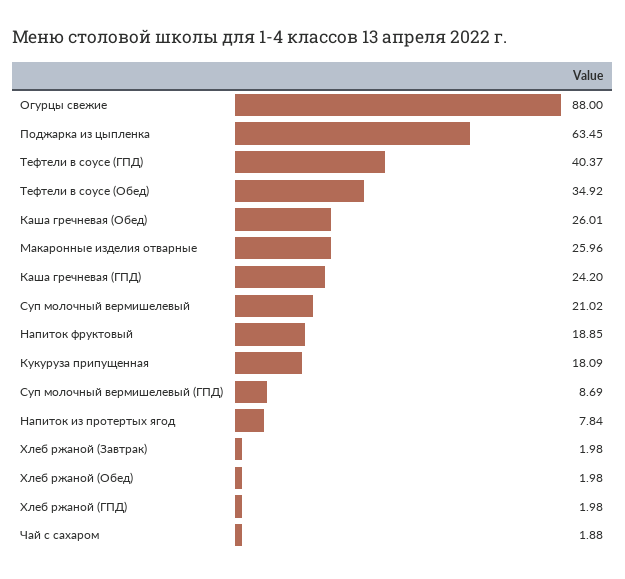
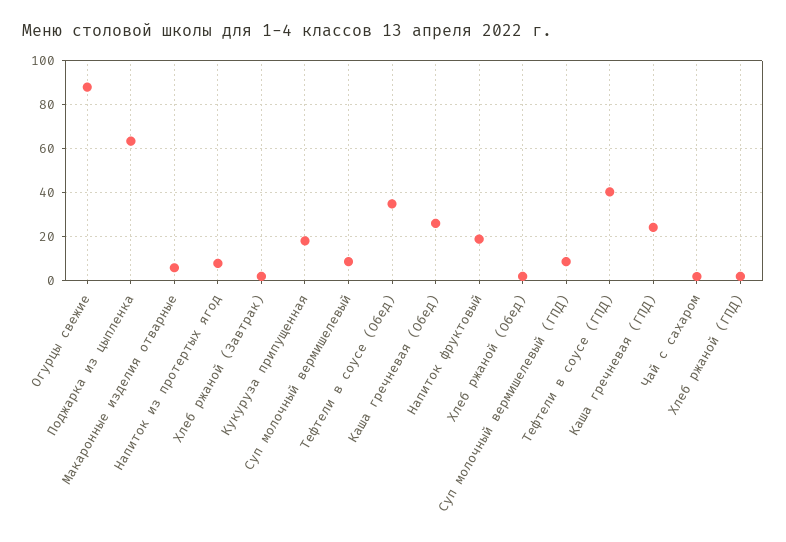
  {
    "Огурцы свежие": 88,
    "Поджарка из цыпленка": 63.45,
    "Тефтели в соусе (ГПД)": 40.37,
    "Тефтели в соусе (Обед)": 34.92,
    "Каша гречневая (Обед)": 26.01,
-   "Макаронные изделия отварные": 25.96,
+   "Макаронные изделия отварные": 5,
    "Каша гречневая (ГПД)": 24.2,
-   "Суп молочный вермишелевый": 21.02,
+   "Суп молочный вермишелевый": 10,
    "Напиток фруктовый": 18.85,
    "Кукуруза припущенная": 18.09,
    "Суп молочный вермишелевый (ГПД)": 8.69,
    "Напиток из протертых ягод": 7.84,
    "Хлеб ржаной (Завтрак)": 1.98,
    "Хлеб ржаной (Обед)": 1.98,
    "Хлеб ржаной (ГПД)": 1.98,
    "Чай с сахаром": 1.88
  }

